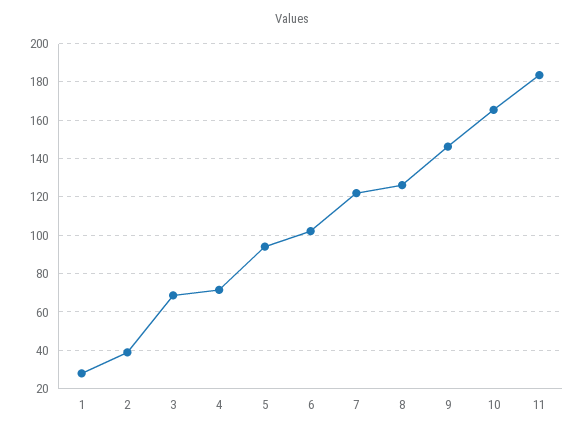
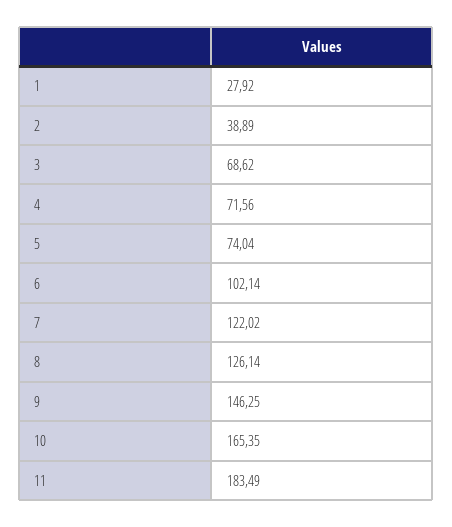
  {
    "1": 27.92,
    "2": 38.89,
    "3": 68.62,
    "4": 71.56,
-   "5": 95,
+   "5": 74.04,
    "6": 102.14,
    "7": 122.02,
    "8": 126.14,
    "9": 146.25,
    "10": 165.35,
    "11": 183.49
  }

